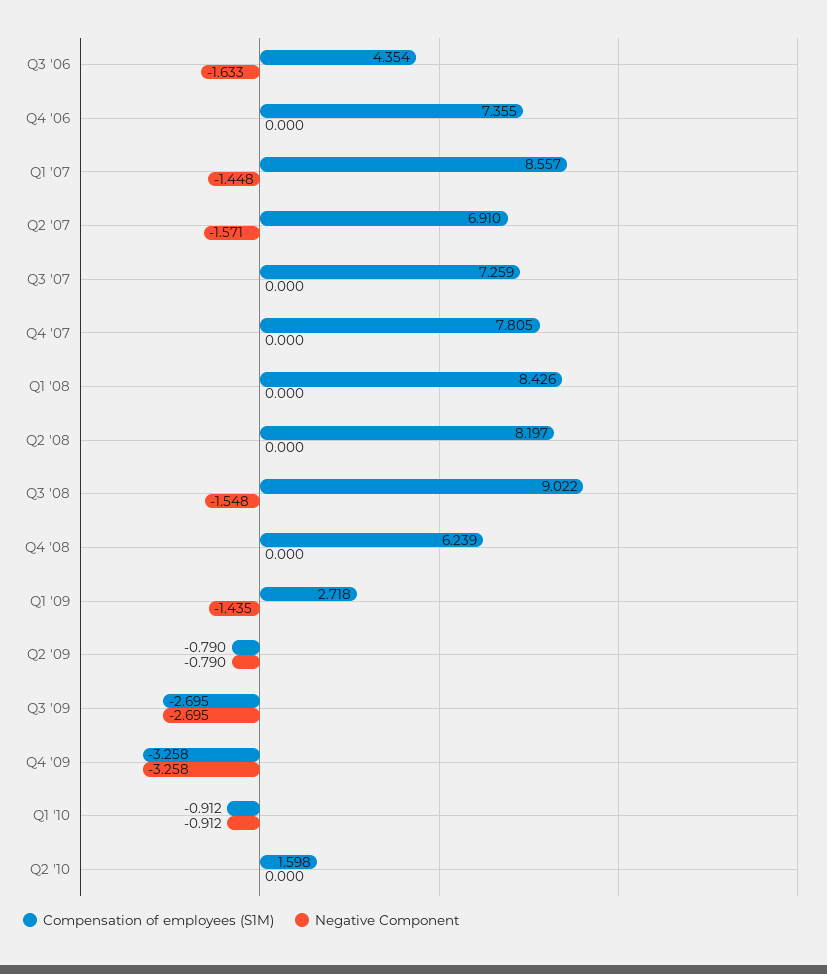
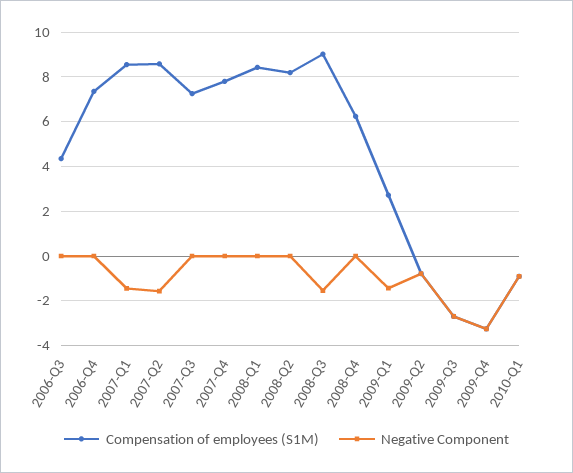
  {
    "Compensation of employees (S1M)": {
      "Q3 '06": 4.354,
      "Q4 '06": 7.355,
      "Q1 '07": 8.557,
-     "Q2 '07": 6.91,
+     "Q2 '07": 8.5,
      "Q3 '07": 7.259,
      "Q4 '07": 7.805,
      "Q1 '08": 8.426,
      "Q2 '08": 8.197,
      "Q3 '08": 9.022,
      "Q4 '08": 6.239,
      "Q1 '09": 2.718,
      "Q2 '09": -0.79,
      "Q3 '09": -2.695,
      "Q4 '09": -3.258,
-     "Q1 '10": -0.912,
+     "Q1 '10": -0.912
-     "Q2 '10": 1.598
    },
    "Negative Component": {
-     "Q3 '06": -1.633,
+     "Q3 '06": 0,
      "Q4 '06": 0,
      "Q1 '07": -1.448,
      "Q2 '07": -1.571,
      "Q3 '07": 0,
      "Q4 '07": 0,
      "Q1 '08": 0,
      "Q2 '08": 0,
      "Q3 '08": -1.548,
      "Q4 '08": 0,
      "Q1 '09": -1.435,
      "Q2 '09": -0.79,
      "Q3 '09": -2.695,
      "Q4 '09": -3.258,
-     "Q1 '10": -0.912,
+     "Q1 '10": -0.912
-     "Q2 '10": 0
    }
  }

